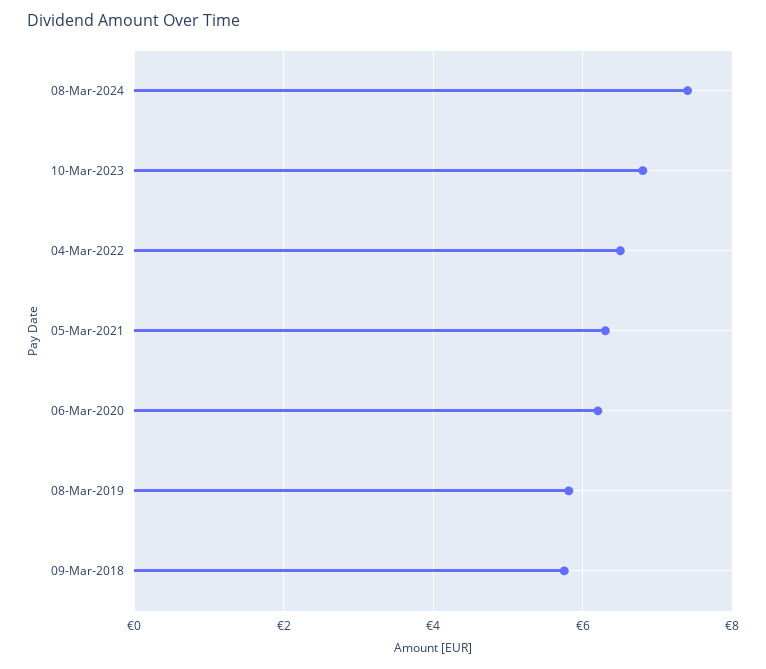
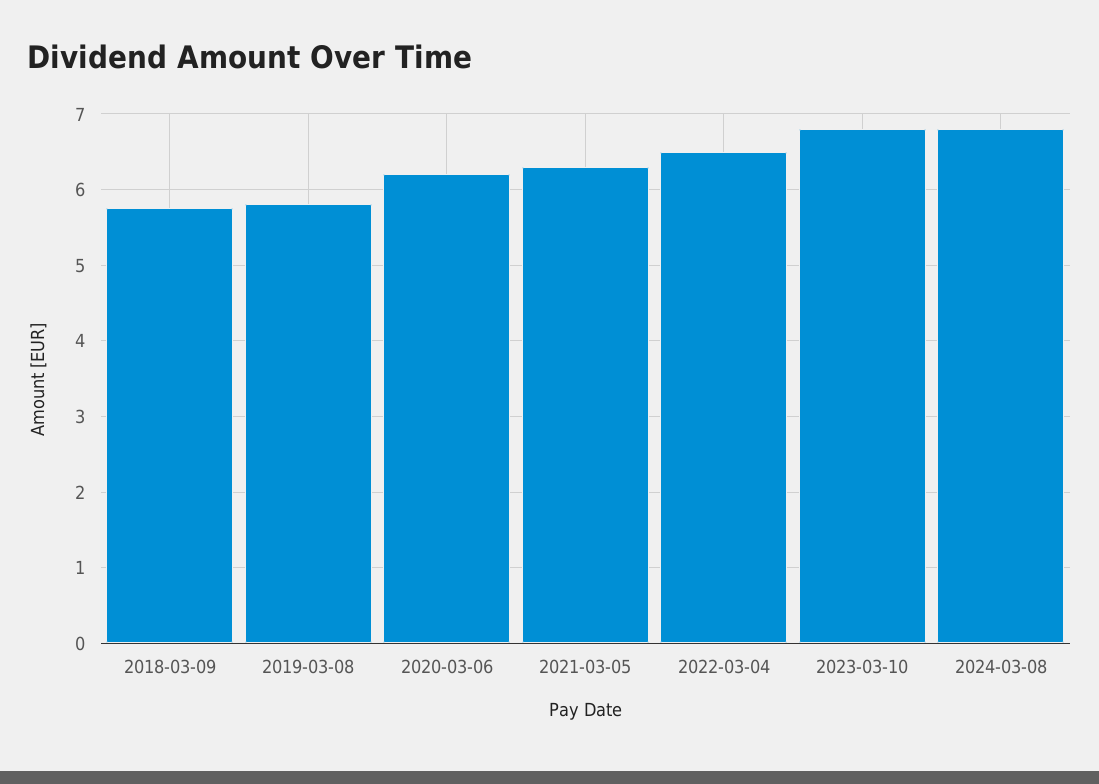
  {
-   "08-Mar-2024": 7.4,
+   "08-Mar-2024": 6.8,
    "10-Mar-2023": 6.8,
    "04-Mar-2022": 6.5,
    "05-Mar-2021": 6.3,
    "06-Mar-2020": 6.2,
    "08-Mar-2019": 5.8,
    "09-Mar-2018": 5.8
  }

